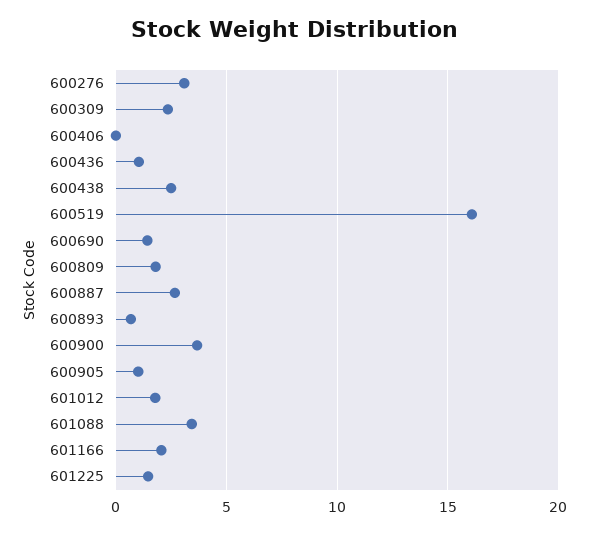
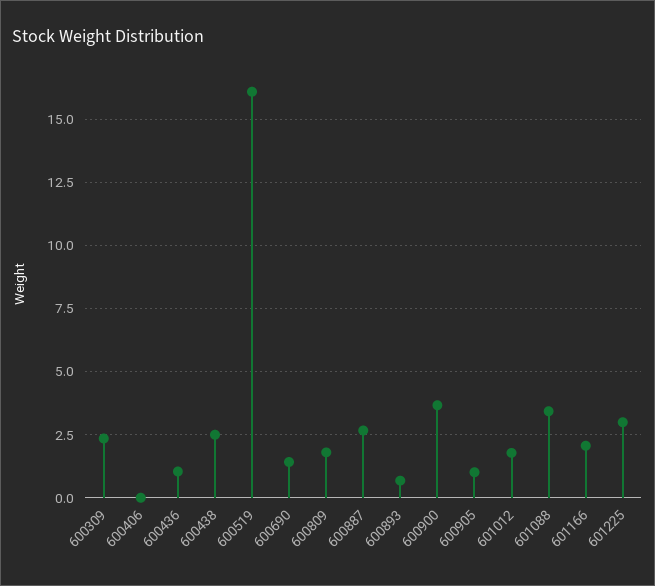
  {
-   "600276": 3,
    "600309": 2.25,
    "600406": 0,
    "600436": 1,
    "600438": 2.5,
    "600519": 16,
    "600690": 1.5,
    "600809": 1.75,
    "600887": 2.75,
    "600893": 0.75,
    "600900": 3.75,
    "600905": 1,
    "601012": 1.75,
    "601088": 3.5,
    "601166": 2,
-   "601225": 1.5
+   "601225": 3
  }

